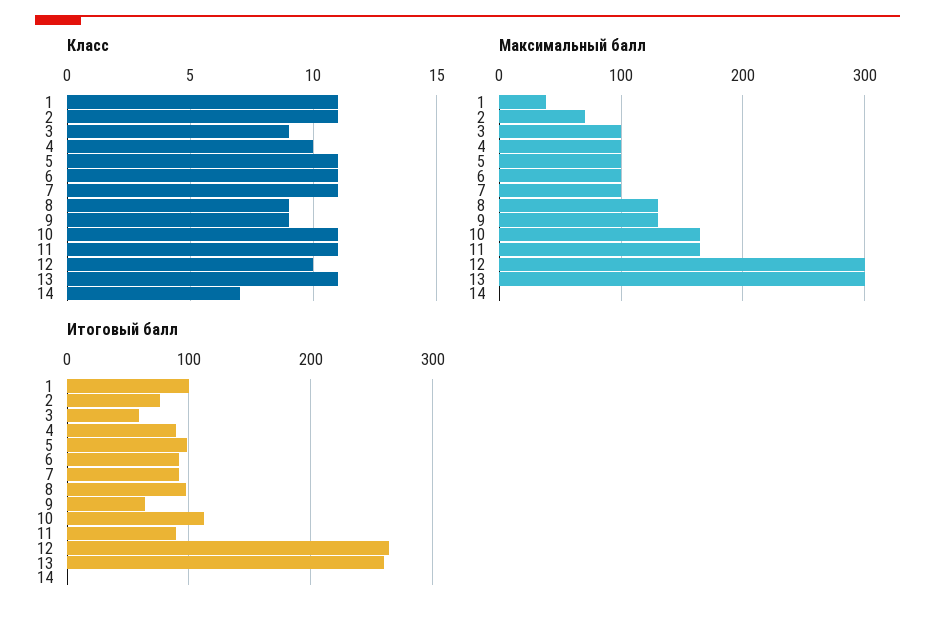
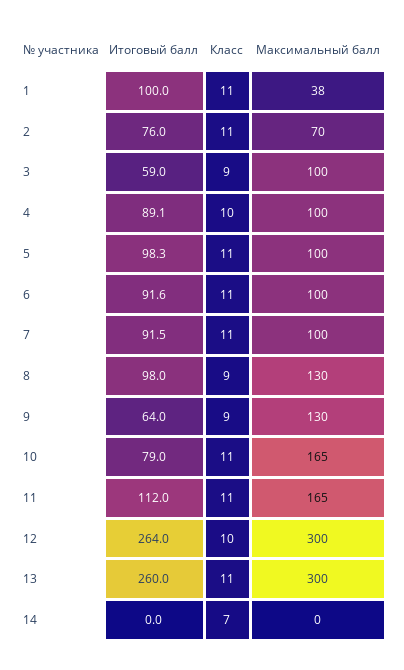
  {
    "Класс": {
      "1": 11,
      "2": 11,
      "3": 9,
      "4": 10,
      "5": 11,
      "6": 11,
      "7": 11,
      "8": 9,
      "9": 9,
      "10": 11,
      "11": 11,
      "12": 10,
      "13": 11,
      "14": 7
    },
    "Максимальный балл": {
      "1": 38,
      "2": 70,
      "3": 100,
      "4": 100,
      "5": 100,
      "6": 100,
      "7": 100,
      "8": 130,
      "9": 130,
      "10": 165,
      "11": 165,
      "12": 300,
      "13": 300,
      "14": 0
    },
    "Итоговый балл": {
      "1": 100,
      "2": 76,
      "3": 59,
      "4": 89.1,
      "5": 98.3,
      "6": 91.6,
      "7": 91.5,
      "8": 98,
      "9": 64,
-     "10": 110,
+     "10": 79,
-     "11": 90,
+     "11": 112,
      "12": 264,
      "13": 260,
      "14": 0
    }
  }

